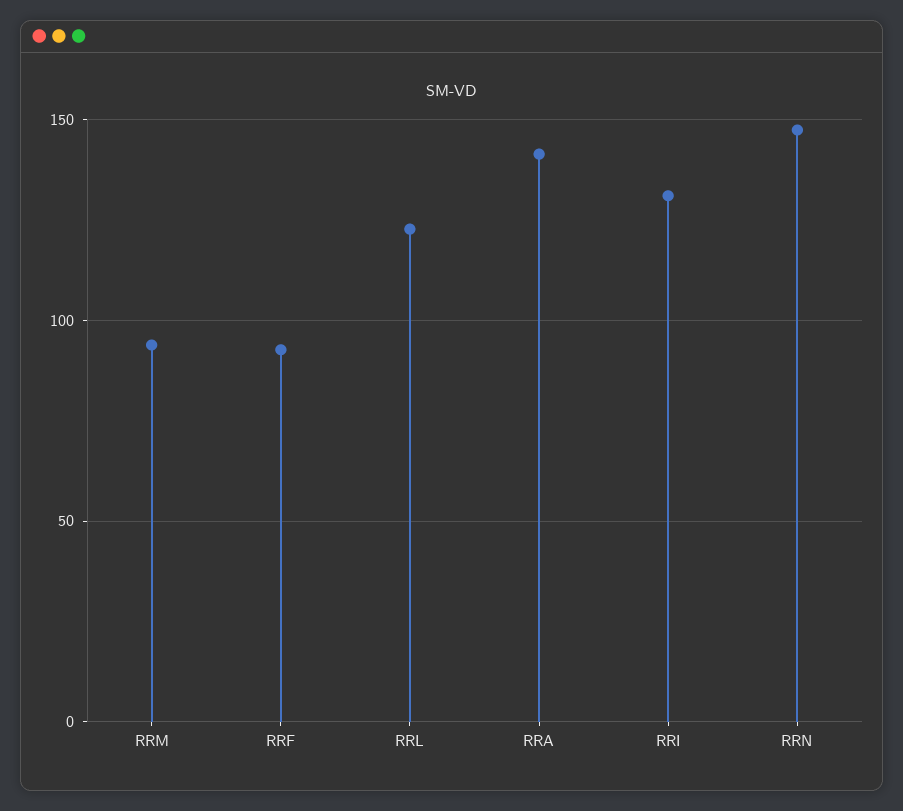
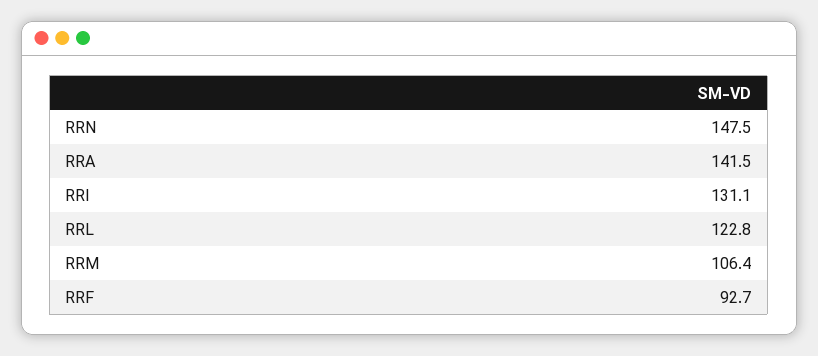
  {
-   "RRM": 95,
+   "RRM": 106.4,
    "RRF": 92.7,
    "RRL": 122.8,
    "RRA": 141.5,
    "RRI": 131.1,
    "RRN": 147.5
  }

